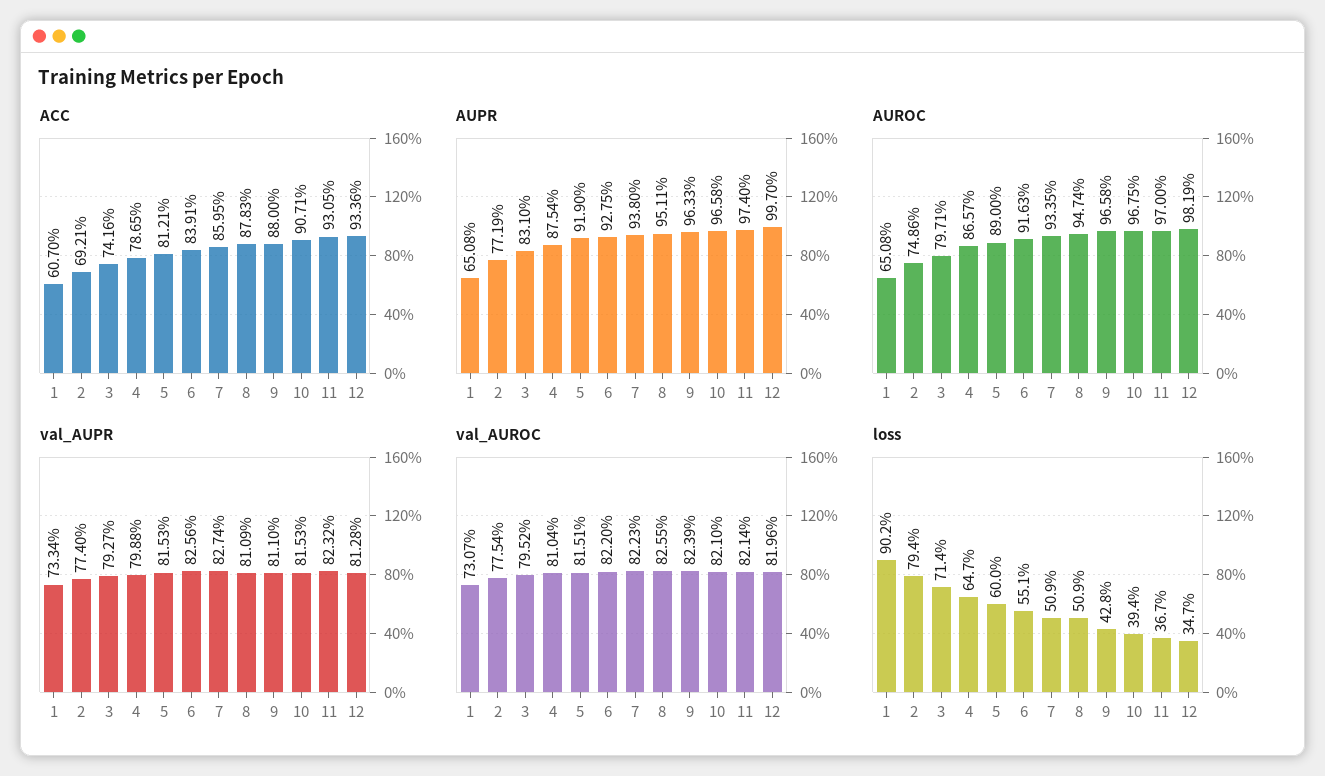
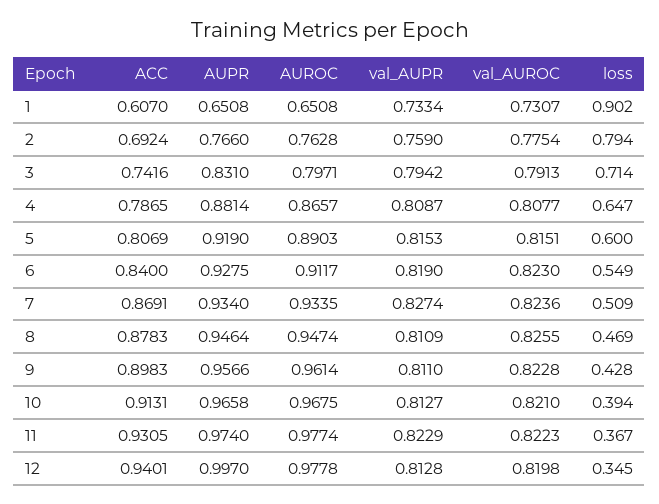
  {
    "ACC": {
      "1": 0.607,
-     "2": 0.6921,
+     "2": 0.6924,
      "3": 0.7416,
      "4": 0.7865,
-     "5": 0.8121,
+     "5": 0.8069,
-     "6": 0.8391,
+     "6": 0.84,
-     "7": 0.8595,
+     "7": 0.8691,
      "8": 0.8783,
-     "9": 0.88,
+     "9": 0.8983,
-     "10": 0.9071,
+     "10": 0.9131,
      "11": 0.9305,
-     "12": 0.9336
+     "12": 0.9401
    },
    "AUPR": {
      "1": 0.6508,
-     "2": 0.7719,
+     "2": 0.766,
      "3": 0.831,
-     "4": 0.8754,
+     "4": 0.8814,
      "5": 0.919,
      "6": 0.9275,
-     "7": 0.938,
+     "7": 0.934,
-     "8": 0.9511,
+     "8": 0.9464,
-     "9": 0.9633,
+     "9": 0.9566,
      "10": 0.9658,
      "11": 0.974,
      "12": 0.997
    },
    "AUROC": {
      "1": 0.6508,
-     "2": 0.7486,
+     "2": 0.7628,
      "3": 0.7971,
      "4": 0.8657,
-     "5": 0.89,
+     "5": 0.8903,
-     "6": 0.9163,
+     "6": 0.9117,
      "7": 0.9335,
      "8": 0.9474,
-     "9": 0.9658,
+     "9": 0.9614,
      "10": 0.9675,
-     "11": 0.97,
+     "11": 0.9774,
-     "12": 0.9819
+     "12": 0.9778
    },
    "val_AUPR": {
      "1": 0.7334,
-     "2": 0.774,
+     "2": 0.759,
-     "3": 0.7927,
+     "3": 0.7942,
-     "4": 0.7988,
+     "4": 0.8087,
      "5": 0.8153,
-     "6": 0.8256,
+     "6": 0.819,
      "7": 0.8274,
      "8": 0.8109,
      "9": 0.811,
-     "10": 0.8153,
+     "10": 0.8127,
-     "11": 0.8232,
+     "11": 0.8229,
      "12": 0.8128
    },
    "val_AUROC": {
      "1": 0.7307,
      "2": 0.7754,
-     "3": 0.7952,
+     "3": 0.7913,
-     "4": 0.8104,
+     "4": 0.8077,
      "5": 0.8151,
-     "6": 0.822,
+     "6": 0.823,
-     "7": 0.8223,
+     "7": 0.8236,
      "8": 0.8255,
-     "9": 0.8239,
+     "9": 0.8228,
      "10": 0.821,
-     "11": 0.8214,
+     "11": 0.8223,
-     "12": 0.8196
+     "12": 0.8198
    },
    "loss": {
      "1": 0.902,
      "2": 0.794,
      "3": 0.714,
      "4": 0.647,
      "5": 0.6,
-     "6": 0.551,
+     "6": 0.549,
      "7": 0.509,
-     "8": 0.509,
+     "8": 0.469,
      "9": 0.428,
      "10": 0.394,
      "11": 0.367,
-     "12": 0.347
+     "12": 0.345
    }
  }

